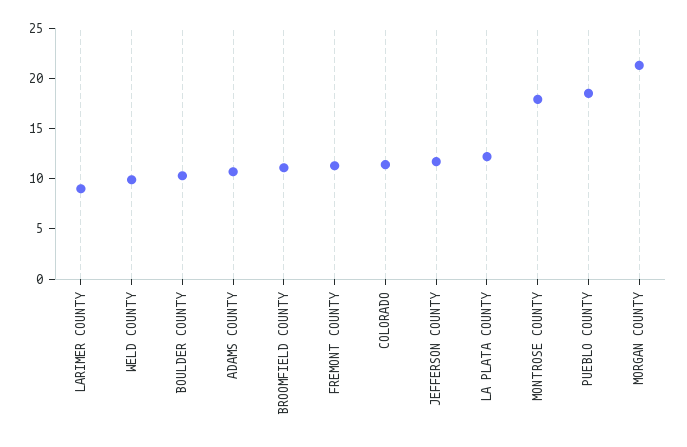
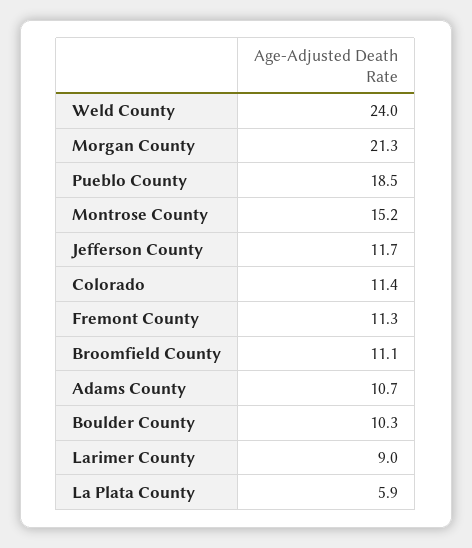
  {
    "LARIMER COUNTY": 9,
-   "WELD COUNTY": 10,
+   "WELD COUNTY": 24,
    "BOULDER COUNTY": 10.3,
    "ADAMS COUNTY": 10.7,
    "BROOMFIELD COUNTY": 11.1,
    "FREMONT COUNTY": 11.3,
    "COLORADO": 11.4,
    "JEFFERSON COUNTY": 11.7,
-   "LA PLATA COUNTY": 12,
+   "LA PLATA COUNTY": 5.9,
-   "MONTROSE COUNTY": 18,
+   "MONTROSE COUNTY": 15.2,
    "PUEBLO COUNTY": 18.5,
    "MORGAN COUNTY": 21.3
  }

